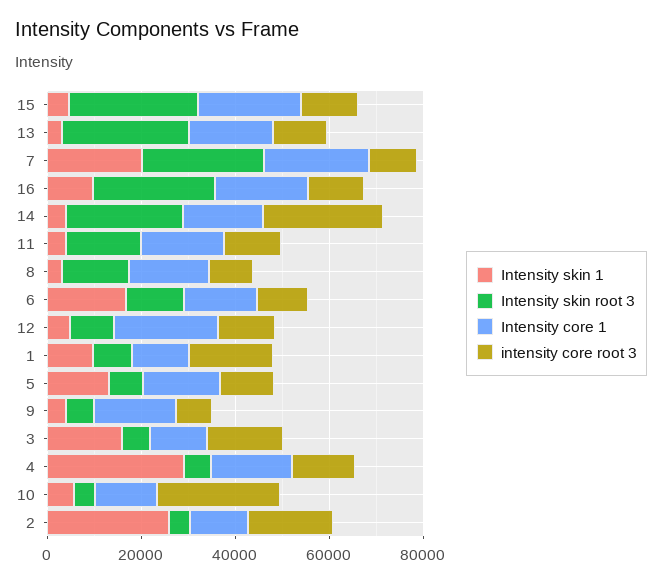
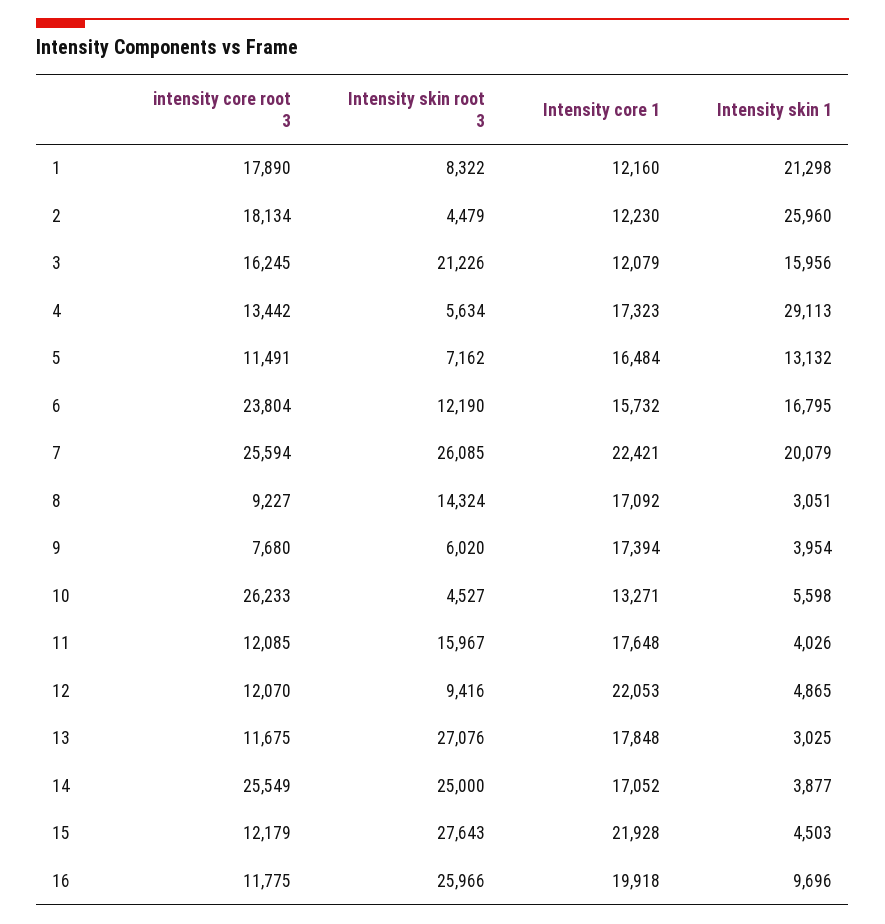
  {
    "Intensity skin 1": {
      "15": 4503,
      "13": 3025,
      "7": 20079,
      "16": 9696,
      "14": 3877,
      "11": 4026,
      "8": 3051,
      "6": 16795,
      "12": 4865,
-     "1": 10000,
+     "1": 21298,
      "5": 13132,
      "9": 3954,
      "3": 15956,
      "4": 29113,
      "10": 5598,
      "2": 25960
    },
    "Intensity skin root 3": {
      "15": 27643,
      "13": 27076,
      "7": 26085,
      "16": 25966,
      "14": 25000,
      "11": 15967,
      "8": 14324,
      "6": 12190,
      "12": 9416,
      "1": 8322,
      "5": 7162,
      "9": 6020,
-     "3": 5000,
+     "3": 21226,
      "4": 5634,
      "10": 4527,
      "2": 4479
    },
    "Intensity core 1": {
      "15": 21928,
      "13": 17848,
      "7": 22421,
      "16": 19918,
      "14": 17052,
      "11": 17648,
      "8": 17092,
      "6": 15732,
      "12": 22053,
      "1": 12160,
      "5": 16484,
      "9": 17394,
      "3": 12079,
      "4": 17323,
      "10": 13271,
      "2": 12230
    },
    "intensity core root 3": {
      "15": 12179,
      "13": 11675,
-     "7": 10000,
+     "7": 25594,
      "16": 11775,
      "14": 25549,
      "11": 12085,
      "8": 9227,
-     "6": 10000,
+     "6": 23804,
      "12": 12070,
      "1": 17890,
      "5": 11491,
      "9": 7680,
      "3": 16245,
      "4": 13442,
      "10": 26233,
      "2": 18134
    }
  }

